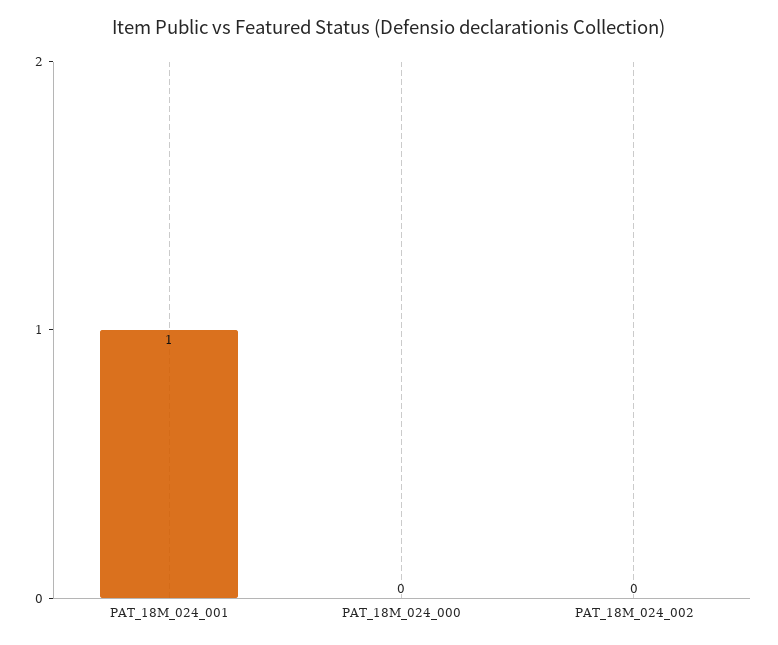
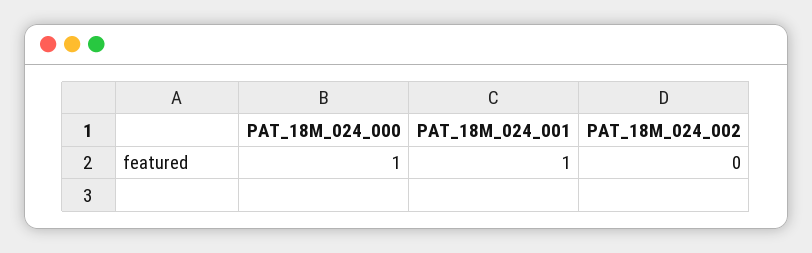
  {
    "PAT_18M_024_001": 1,
-   "PAT_18M_024_000": 0,
+   "PAT_18M_024_000": 1,
    "PAT_18M_024_002": 0
  }

